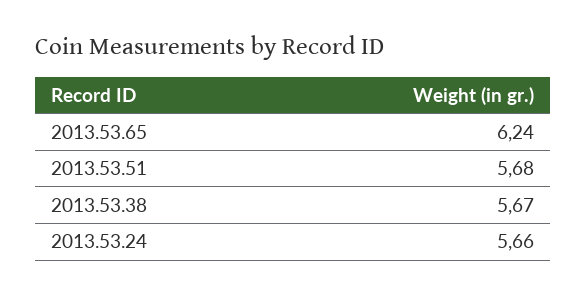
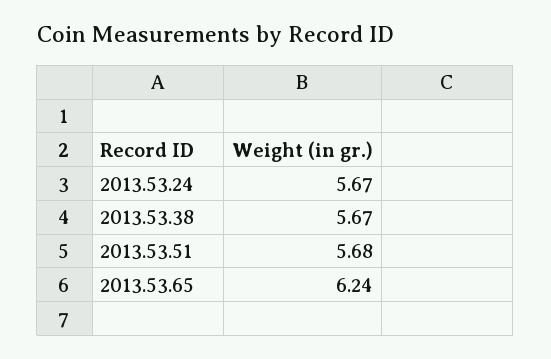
  {
    "2013.53.65": 6.24,
    "2013.53.51": 5.68,
    "2013.53.38": 5.67,
-   "2013.53.24": 5.66
+   "2013.53.24": 5.67
  }

